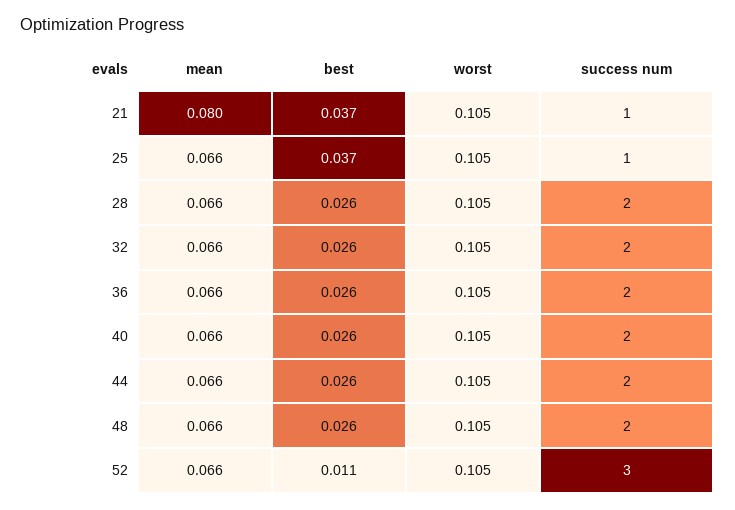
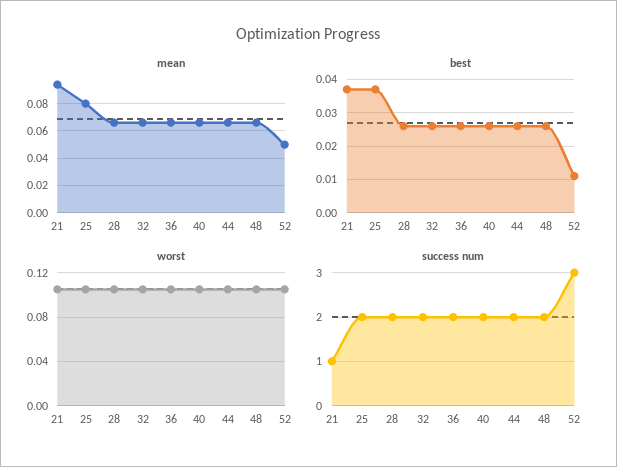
  {
    "mean": {
-     "21": 0.08,
+     "21": 0.095,
-     "25": 0.066,
+     "25": 0.08,
      "28": 0.066,
      "32": 0.066,
      "36": 0.066,
      "40": 0.066,
      "44": 0.066,
      "48": 0.066,
-     "52": 0.066
+     "52": 0.05
    },
    "best": {
      "21": 0.037,
      "25": 0.037,
      "28": 0.026,
      "32": 0.026,
      "36": 0.026,
      "40": 0.026,
      "44": 0.026,
      "48": 0.026,
      "52": 0.011
    },
    "worst": {
      "21": 0.105,
      "25": 0.105,
      "28": 0.105,
      "32": 0.105,
      "36": 0.105,
      "40": 0.105,
      "44": 0.105,
      "48": 0.105,
      "52": 0.105
    },
    "success num": {
      "21": 1,
-     "25": 1,
+     "25": 2,
      "28": 2,
      "32": 2,
      "36": 2,
      "40": 2,
      "44": 2,
      "48": 2,
      "52": 3
    }
  }

